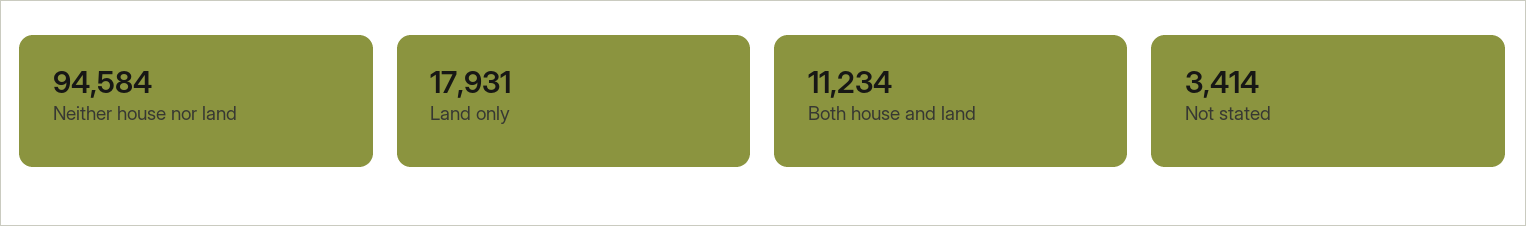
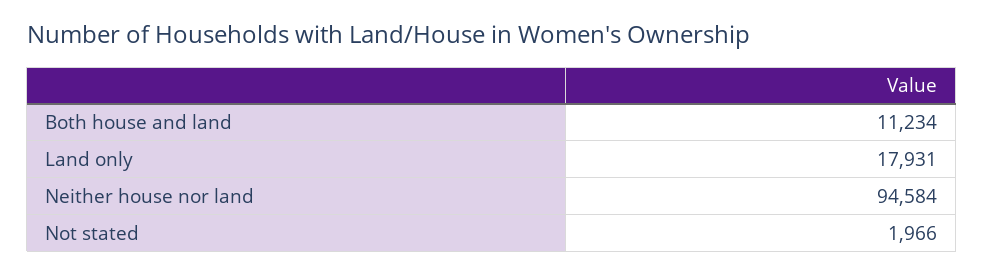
  {
    "Neither house nor land": 94584,
    "Land only": 17931,
    "Both house and land": 11234,
-   "Not stated": 3414
+   "Not stated": 1966
  }

